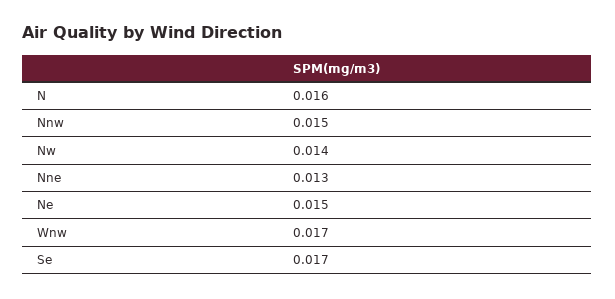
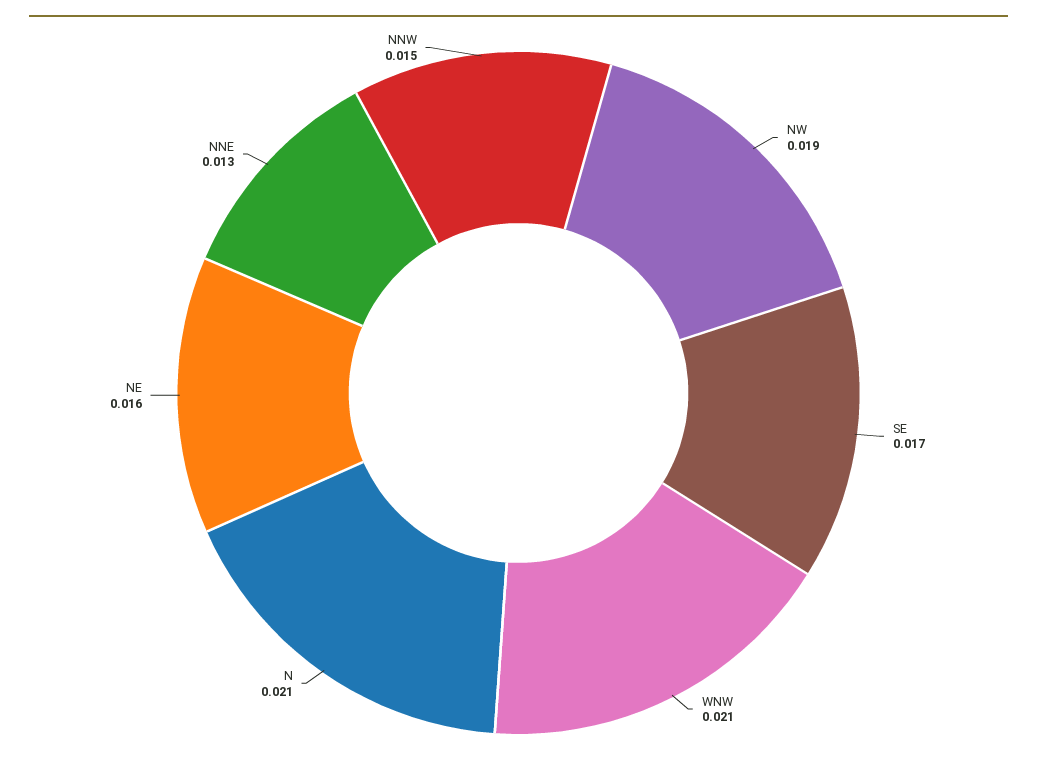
  {
-   "N": 0.016,
+   "N": 0.021,
    "Nnw": 0.015,
-   "Nw": 0.014,
+   "Nw": 0.019,
    "Nne": 0.013,
-   "Ne": 0.015,
+   "Ne": 0.016,
-   "Wnw": 0.017,
+   "Wnw": 0.021,
    "Se": 0.017
  }

